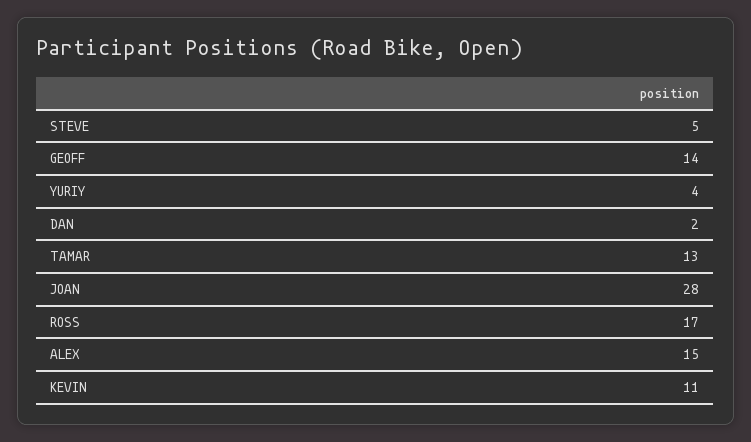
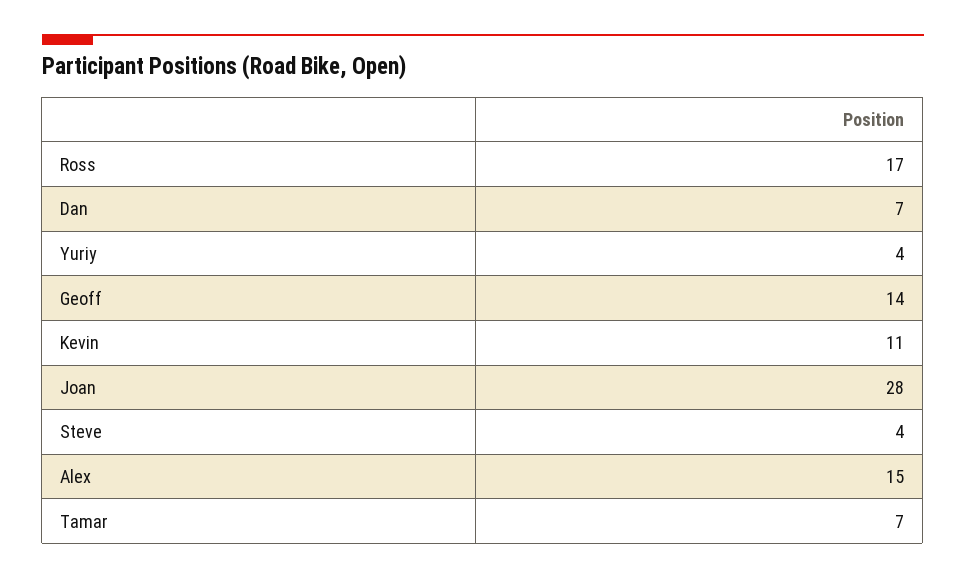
  {
-   "STEVE": 5,
+   "STEVE": 4,
    "GEOFF": 14,
    "YURIY": 4,
-   "DAN": 2,
+   "DAN": 7,
-   "TAMAR": 13,
+   "TAMAR": 7,
    "JOAN": 28,
    "ROSS": 17,
    "ALEX": 15,
    "KEVIN": 11
  }

